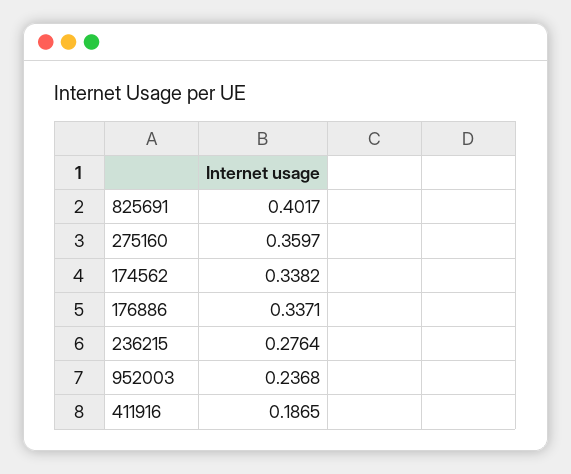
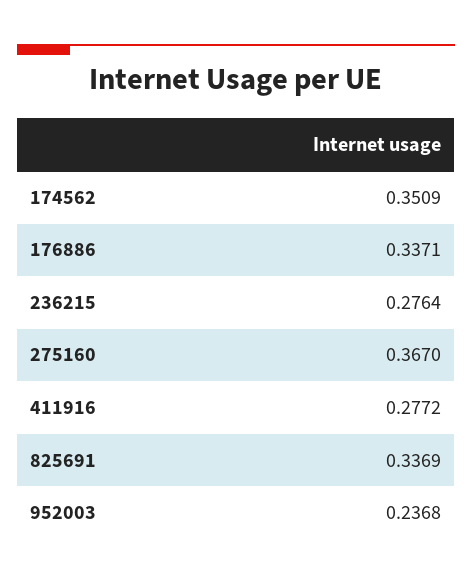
  {
-   "825691": 0.4017,
+   "825691": 0.3369,
-   "275160": 0.3597,
+   "275160": 0.367,
-   "174562": 0.3382,
+   "174562": 0.3509,
    "176886": 0.3371,
    "236215": 0.2764,
    "952003": 0.2368,
-   "411916": 0.1865
+   "411916": 0.2772
  }

